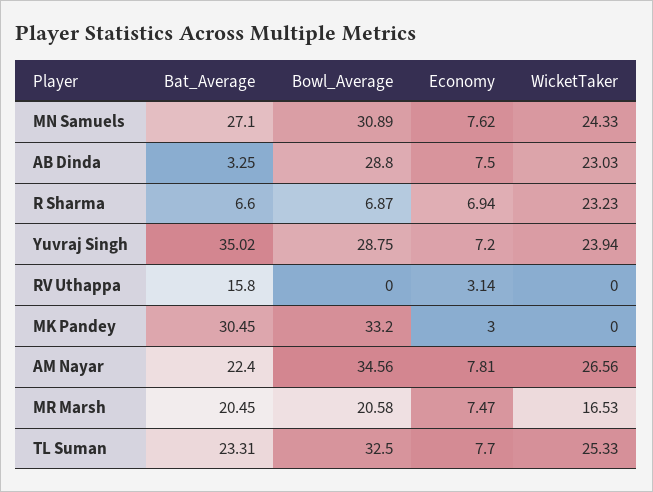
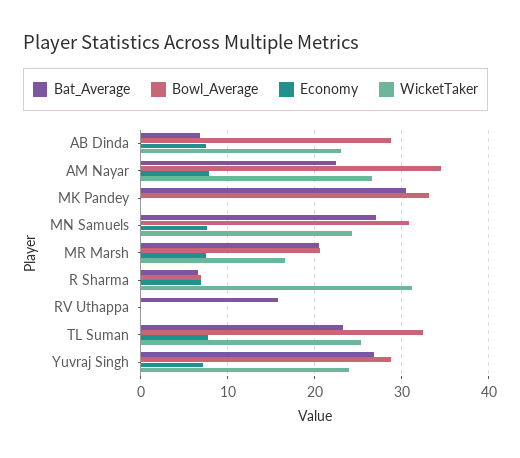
  {
    "Bat_Average": {
      "MN Samuels": 27.1,
-     "AB Dinda": 3.25,
+     "AB Dinda": 7,
      "R Sharma": 6.6,
-     "Yuvraj Singh": 35.02,
+     "Yuvraj Singh": 27,
      "RV Uthappa": 15.8,
      "MK Pandey": 30.45,
      "AM Nayar": 22.4,
      "MR Marsh": 20.45,
      "TL Suman": 23.31
    },
    "Bowl_Average": {
      "MN Samuels": 30.89,
      "AB Dinda": 28.8,
      "R Sharma": 6.87,
      "Yuvraj Singh": 28.75,
      "RV Uthappa": 0,
      "MK Pandey": 33.2,
      "AM Nayar": 34.56,
      "MR Marsh": 20.58,
      "TL Suman": 32.5
    },
    "Economy": {
      "MN Samuels": 7.62,
      "AB Dinda": 7.5,
      "R Sharma": 6.94,
      "Yuvraj Singh": 7.2,
-     "RV Uthappa": 3.14,
+     "RV Uthappa": 0,
-     "MK Pandey": 3,
+     "MK Pandey": 0,
      "AM Nayar": 7.81,
      "MR Marsh": 7.47,
      "TL Suman": 7.7
    },
    "WicketTaker": {
      "MN Samuels": 24.33,
      "AB Dinda": 23.03,
-     "R Sharma": 23.23,
+     "R Sharma": 31,
      "Yuvraj Singh": 23.94,
      "RV Uthappa": 0,
      "MK Pandey": 0,
      "AM Nayar": 26.56,
      "MR Marsh": 16.53,
      "TL Suman": 25.33
    }
  }

